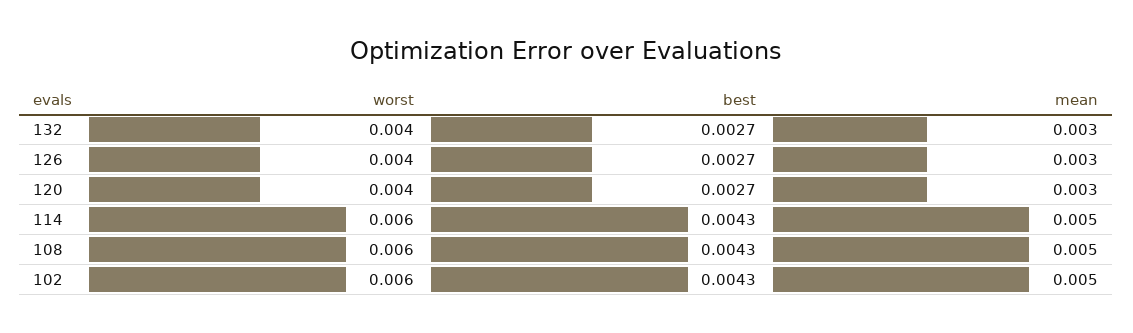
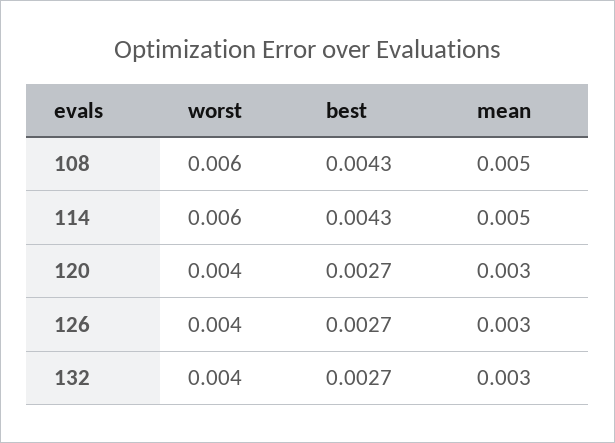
  {
    "worst": {
      "132": 0.004,
      "126": 0.004,
      "120": 0.004,
      "114": 0.006,
-     "108": 0.006,
+     "108": 0.006
-     "102": 0.006
    },
    "best": {
      "132": 0.0027,
      "126": 0.0027,
      "120": 0.0027,
      "114": 0.0043,
-     "108": 0.0043,
+     "108": 0.0043
-     "102": 0.0043
    },
    "mean": {
      "132": 0.003,
      "126": 0.003,
      "120": 0.003,
      "114": 0.005,
-     "108": 0.005,
+     "108": 0.005
-     "102": 0.005
    }
  }

